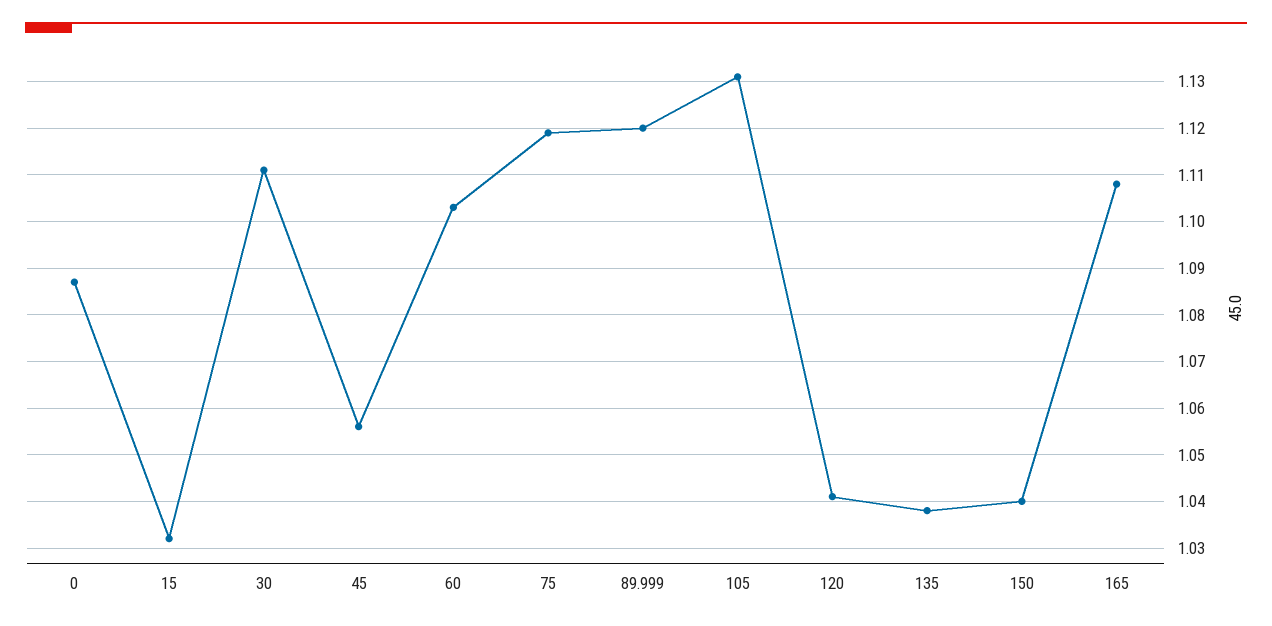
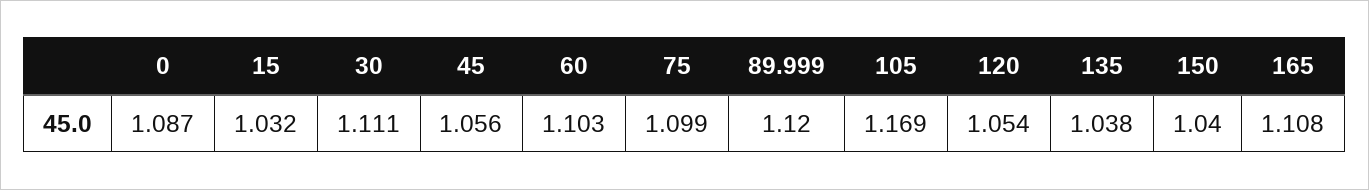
  {
    "0": 1.087,
    "15": 1.032,
    "30": 1.111,
    "45": 1.056,
    "60": 1.103,
-   "75": 1.12,
+   "75": 1.099,
    "89.999": 1.12,
-   "105": 1.13,
+   "105": 1.169,
-   "120": 1.04,
+   "120": 1.054,
    "135": 1.038,
    "150": 1.04,
    "165": 1.108
  }

